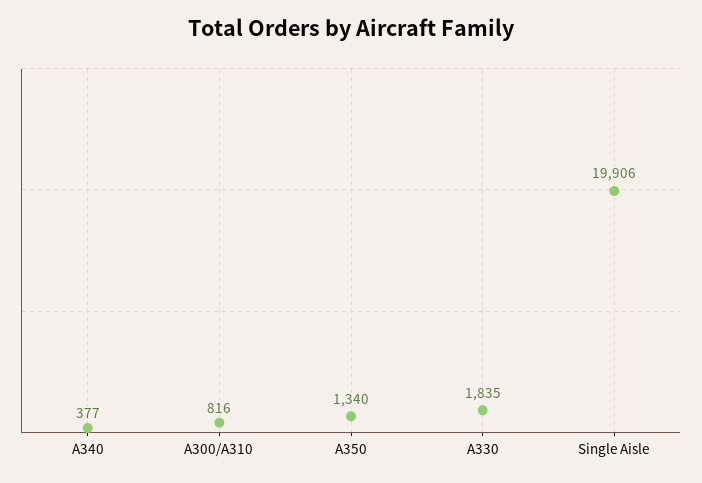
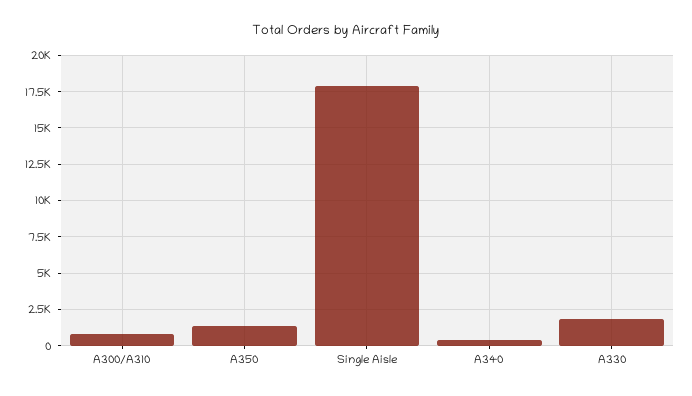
  {
    "A340": 377,
    "A300/A310": 816,
    "A350": 1340,
    "A330": 1835,
-   "Single Aisle": 19906
+   "Single Aisle": 18000
  }

